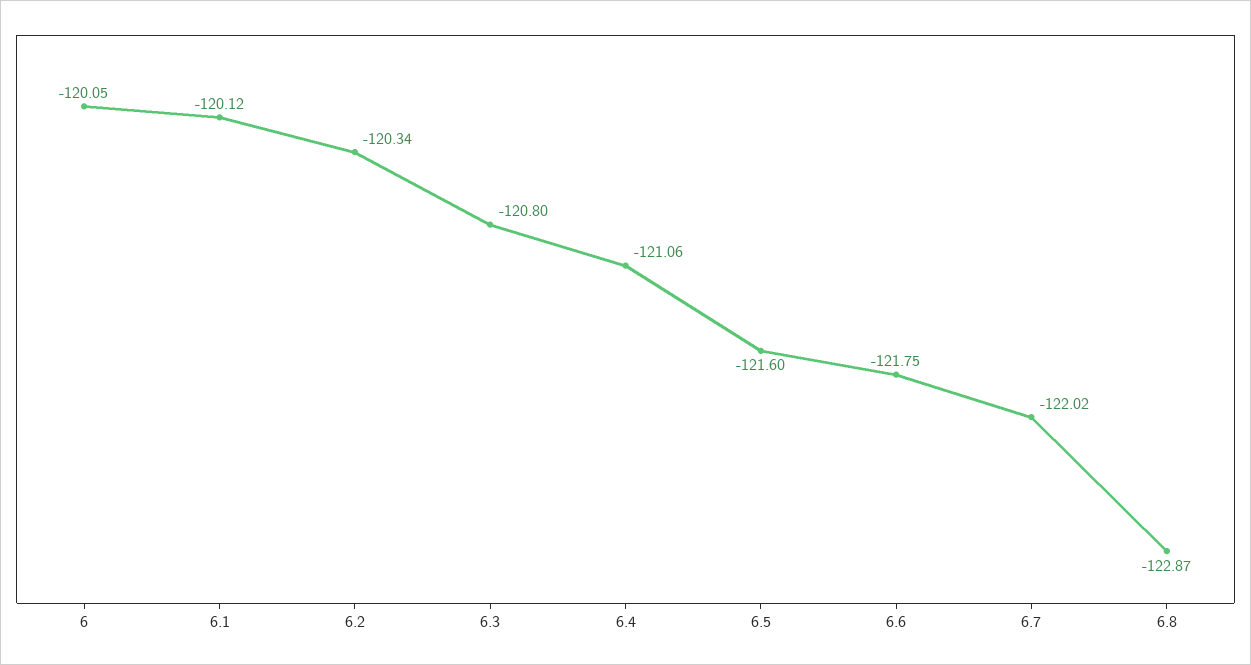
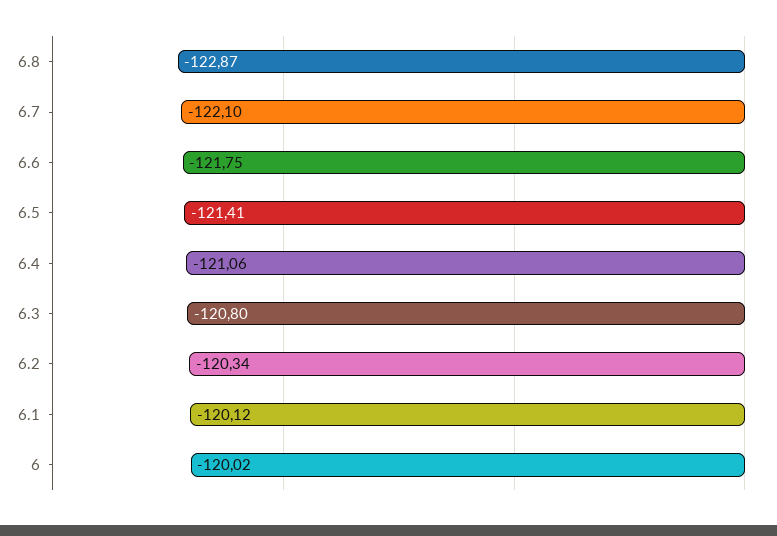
  {
-   "6": -120.05,
+   "6": -120.02,
    "6.1": -120.12,
    "6.2": -120.34,
    "6.3": -120.8,
    "6.4": -121.06,
-   "6.5": -121.6,
+   "6.5": -121.41,
    "6.6": -121.75,
-   "6.7": -122.02,
+   "6.7": -122.1,
    "6.8": -122.87
  }

